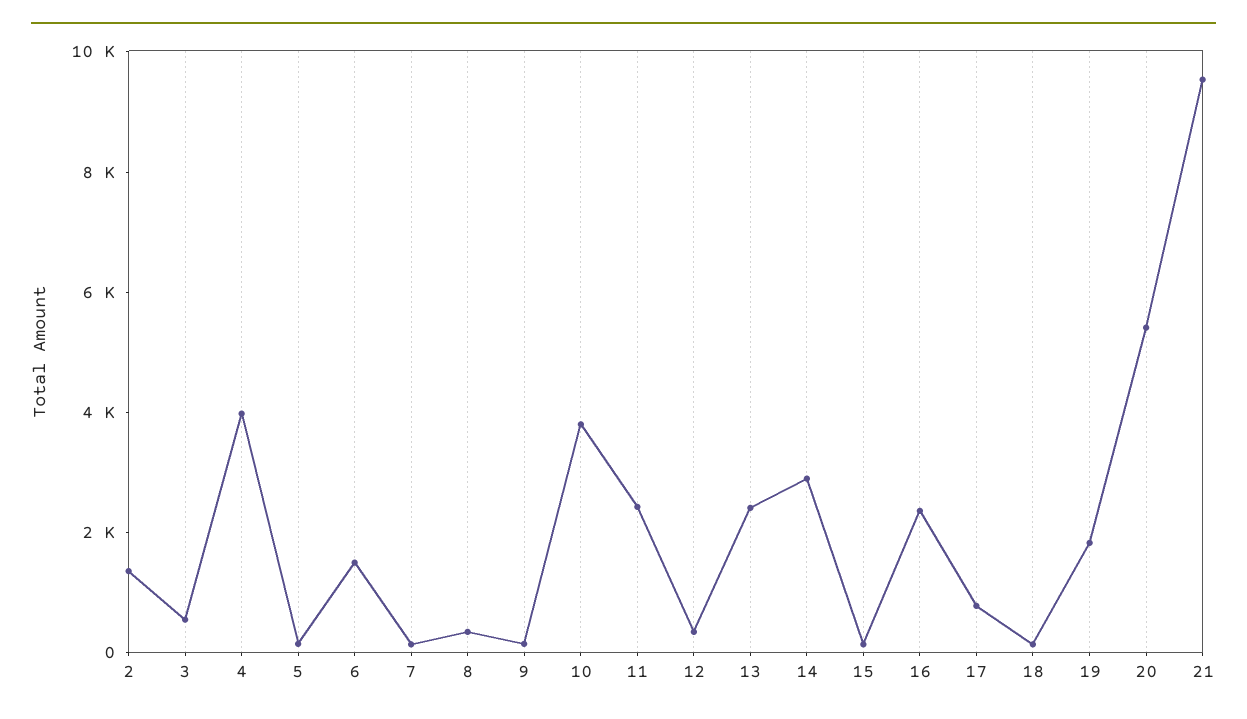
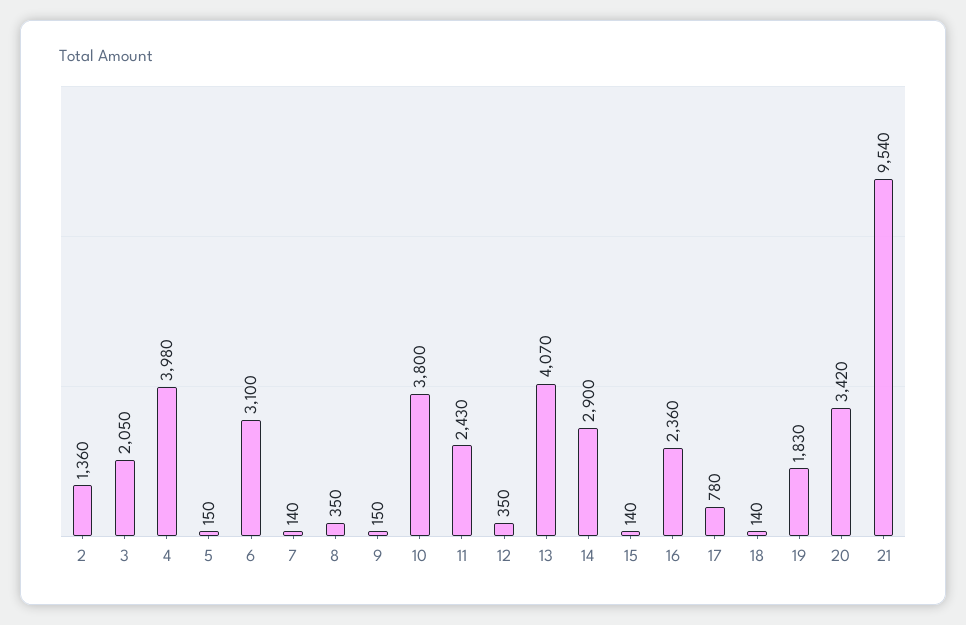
  {
    "2": 1360,
-   "3": 500,
+   "3": 2050,
    "4": 3980,
    "5": 150,
-   "6": 1500,
+   "6": 3100,
    "7": 140,
    "8": 350,
    "9": 150,
    "10": 3800,
    "11": 2430,
    "12": 350,
-   "13": 2500,
+   "13": 4070,
    "14": 2900,
    "15": 140,
    "16": 2360,
    "17": 780,
    "18": 140,
    "19": 1830,
-   "20": 5500,
+   "20": 3420,
    "21": 9540
  }

